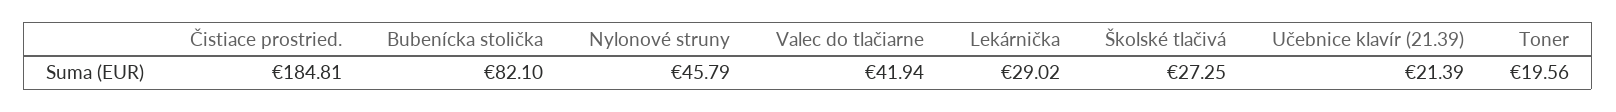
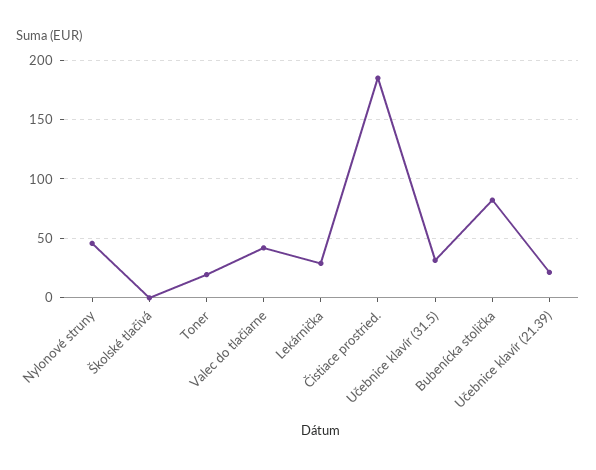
  {
    "Čistiace prostried.": 184.81,
    "Bubenícka stolička": 82.1,
    "Nylonové struny": 45.79,
    "Valec do tlačiarne": 41.94,
    "Lekárnička": 29.02,
-   "Školské tlačivá": 27.25,
+   "Školské tlačivá": 0,
    "Učebnice klavír (21.39)": 21.39,
-   "Toner": 19.56
+   "Toner": 19.56,
+   "Učebnice klavír (31.5)": 30
  }

